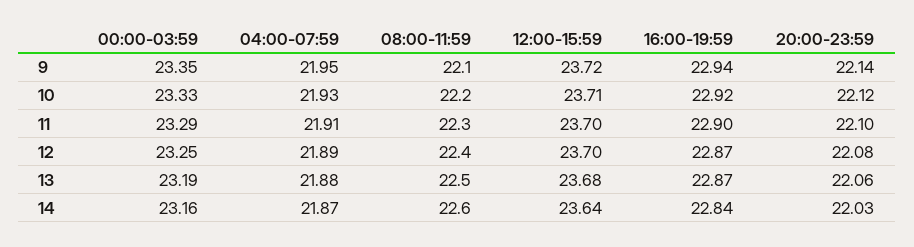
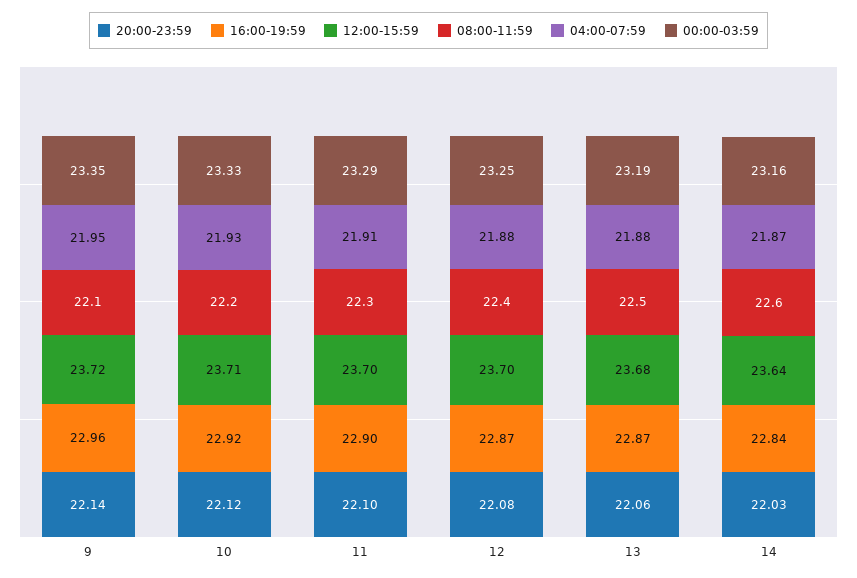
  {
    "00:00-03:59": {
      "9": 23.35,
      "10": 23.33,
      "11": 23.29,
      "12": 23.25,
      "13": 23.19,
      "14": 23.16
    },
    "04:00-07:59": {
      "9": 21.95,
      "10": 21.93,
      "11": 21.91,
-     "12": 21.89,
+     "12": 21.88,
      "13": 21.88,
      "14": 21.87
    },
    "08:00-11:59": {
      "9": 22.1,
      "10": 22.2,
      "11": 22.3,
      "12": 22.4,
      "13": 22.5,
      "14": 22.6
    },
    "12:00-15:59": {
      "9": 23.72,
      "10": 23.71,
      "11": 23.7,
      "12": 23.7,
      "13": 23.68,
      "14": 23.64
    },
    "16:00-19:59": {
-     "9": 22.94,
+     "9": 22.96,
      "10": 22.92,
      "11": 22.9,
      "12": 22.87,
      "13": 22.87,
      "14": 22.84
    },
    "20:00-23:59": {
      "9": 22.14,
      "10": 22.12,
      "11": 22.1,
      "12": 22.08,
      "13": 22.06,
      "14": 22.03
    }
  }

